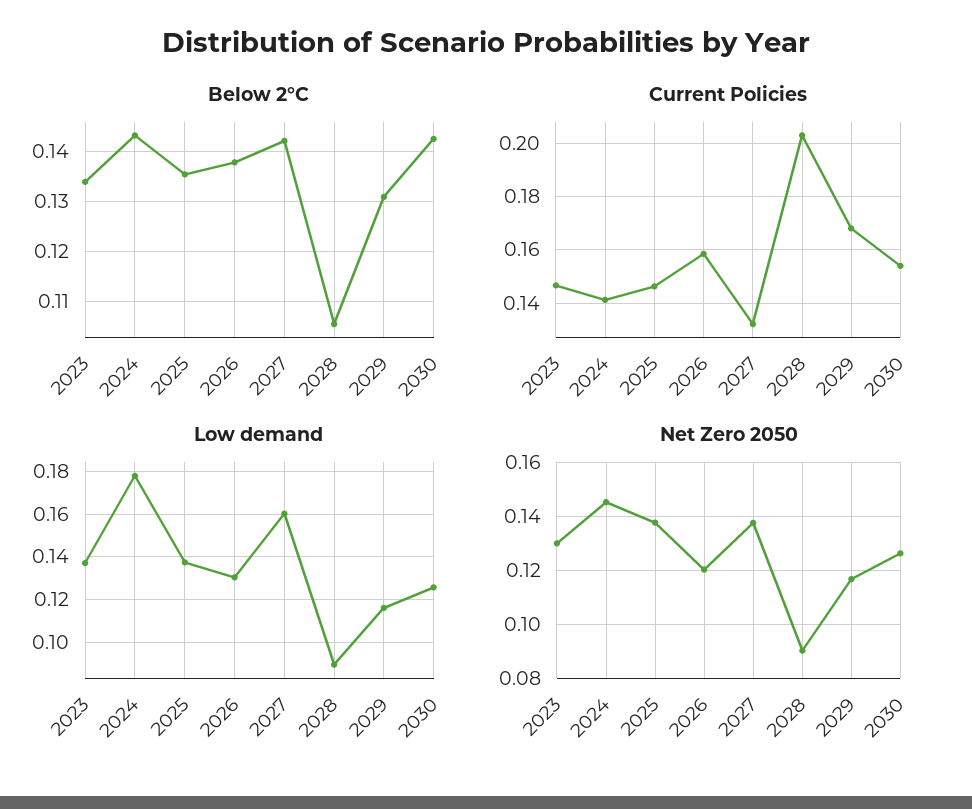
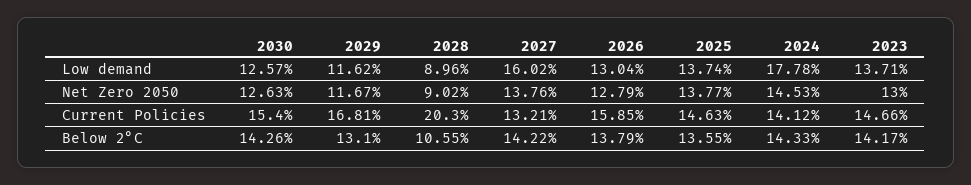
  {
    "Below 2°C": {
-     "2023": 0.134,
+     "2023": 0.1417,
      "2024": 0.1433,
      "2025": 0.1355,
      "2026": 0.1379,
      "2027": 0.1422,
      "2028": 0.1055,
      "2029": 0.131,
      "2030": 0.1426
    },
    "Current Policies": {
      "2023": 0.1466,
      "2024": 0.1412,
      "2025": 0.1463,
      "2026": 0.1585,
      "2027": 0.1321,
      "2028": 0.203,
      "2029": 0.1681,
      "2030": 0.154
    },
    "Low demand": {
      "2023": 0.1371,
      "2024": 0.1778,
      "2025": 0.1374,
      "2026": 0.1304,
      "2027": 0.1602,
      "2028": 0.0896,
      "2029": 0.1162,
      "2030": 0.1257
    },
    "Net Zero 2050": {
      "2023": 0.13,
      "2024": 0.1453,
      "2025": 0.1377,
-     "2026": 0.12,
+     "2026": 0.1279,
      "2027": 0.1376,
      "2028": 0.0902,
      "2029": 0.1167,
      "2030": 0.1263
    }
  }

